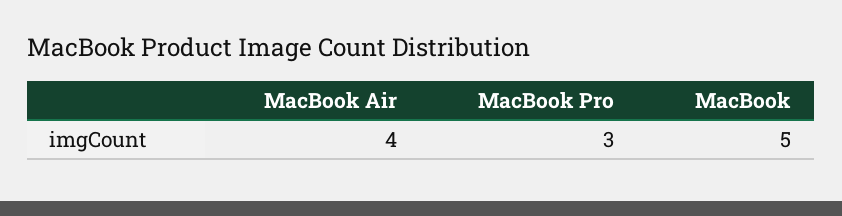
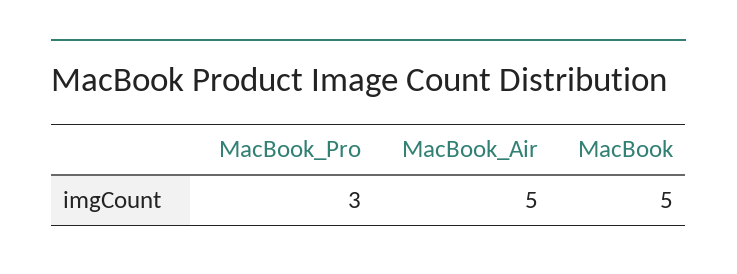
  {
-   "MacBook Air": 4,
+   "MacBook Air": 5,
    "MacBook Pro": 3,
    "MacBook": 5
  }

